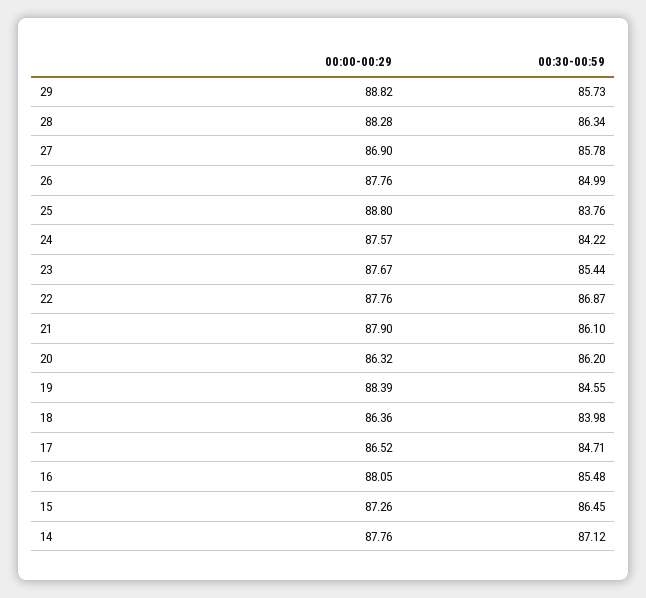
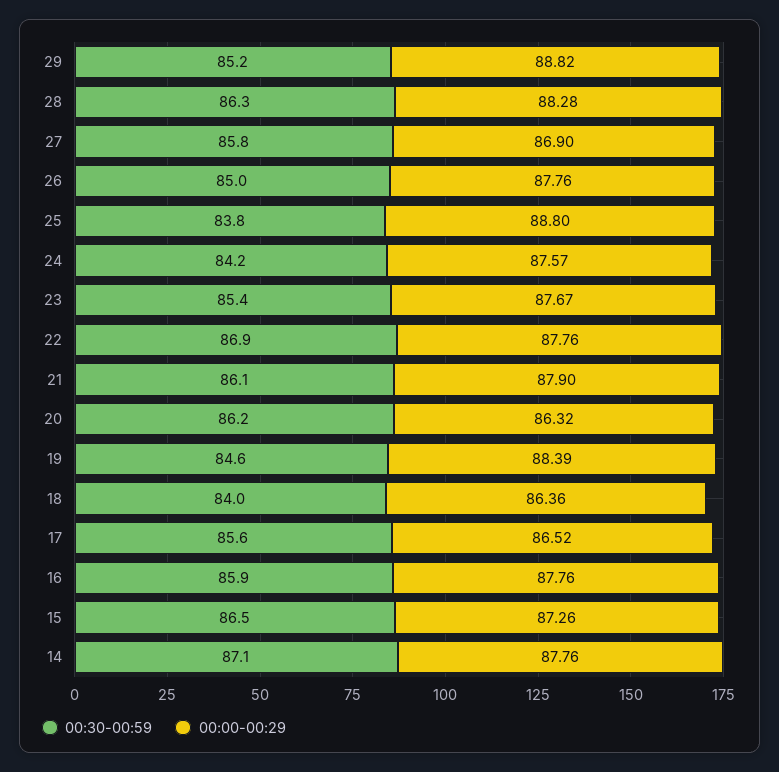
  {
    "00:00-00:29": {
      "29": 88.82,
      "28": 88.28,
      "27": 86.9,
      "26": 87.76,
      "25": 88.8,
      "24": 87.57,
      "23": 87.67,
      "22": 87.76,
      "21": 87.9,
      "20": 86.32,
      "19": 88.39,
      "18": 86.36,
      "17": 86.52,
-     "16": 88.05,
+     "16": 87.76,
      "15": 87.26,
      "14": 87.76
    },
    "00:30-00:59": {
-     "29": 85.73,
+     "29": 85.2,
      "28": 86.34,
      "27": 85.78,
      "26": 84.99,
      "25": 83.76,
      "24": 84.22,
      "23": 85.44,
      "22": 86.87,
      "21": 86.1,
      "20": 86.2,
      "19": 84.55,
      "18": 83.98,
-     "17": 84.71,
+     "17": 85.6,
-     "16": 85.48,
+     "16": 85.9,
      "15": 86.45,
      "14": 87.12
    }
  }

